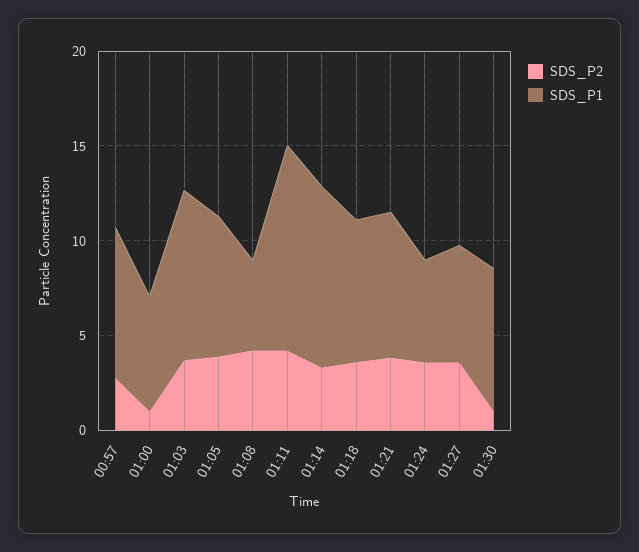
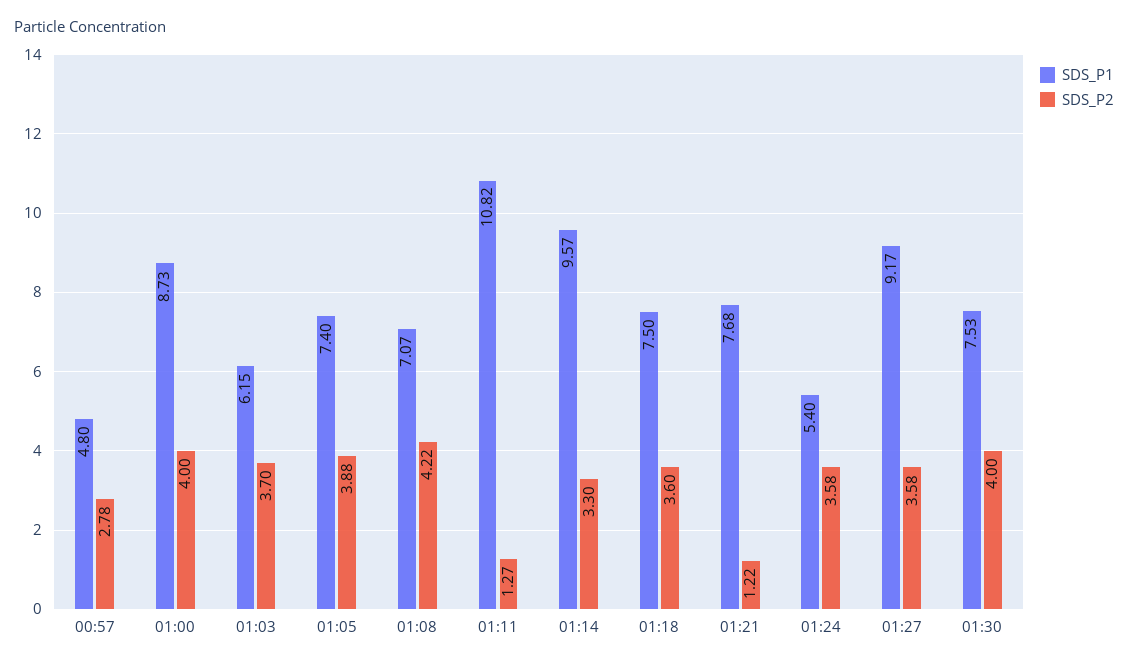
  {
    "SDS_P2": {
      "00:57": 2.78,
-     "01:00": 1,
+     "01:00": 4,
      "01:03": 3.7,
      "01:05": 3.88,
      "01:08": 4.22,
-     "01:11": 4,
+     "01:11": 1.27,
      "01:14": 3.3,
      "01:18": 3.6,
-     "01:21": 4,
+     "01:21": 1.22,
      "01:24": 3.58,
      "01:27": 3.58,
-     "01:30": 1
+     "01:30": 4
    },
    "SDS_P1": {
-     "00:57": 8,
+     "00:57": 4.8,
-     "01:00": 6,
+     "01:00": 8.73,
-     "01:03": 9,
+     "01:03": 6.15,
      "01:05": 7.4,
-     "01:08": 5,
+     "01:08": 7.07,
      "01:11": 10.82,
      "01:14": 9.57,
      "01:18": 7.5,
      "01:21": 7.68,
      "01:24": 5.4,
-     "01:27": 6,
+     "01:27": 9.17,
      "01:30": 7.53
    }
  }

